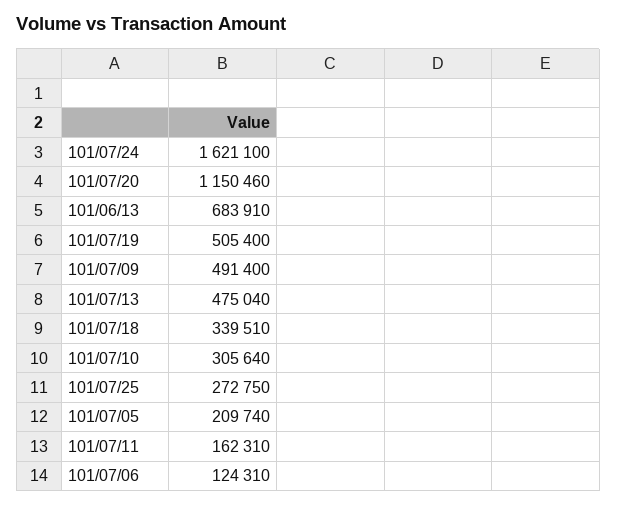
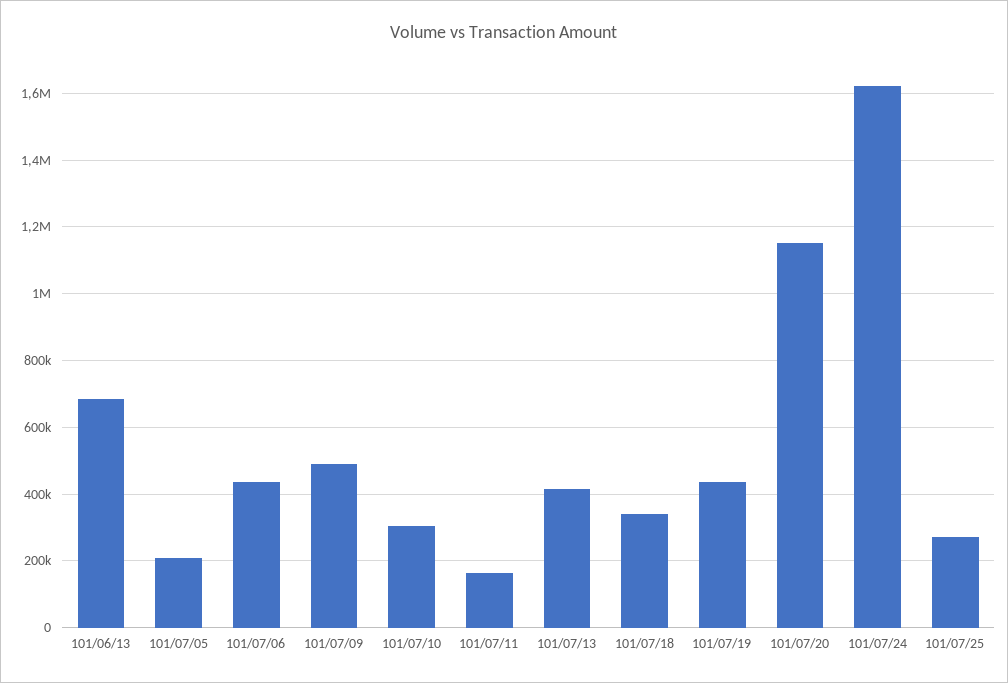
  {
    "101/07/24": 1621100,
    "101/07/20": 1150460,
    "101/06/13": 683910,
-   "101/07/19": 505400,
+   "101/07/19": 440000,
    "101/07/09": 491400,
-   "101/07/13": 475040,
+   "101/07/13": 420000,
    "101/07/18": 339510,
    "101/07/10": 305640,
    "101/07/25": 272750,
    "101/07/05": 209740,
    "101/07/11": 162310,
-   "101/07/06": 124310
+   "101/07/06": 440000
  }

